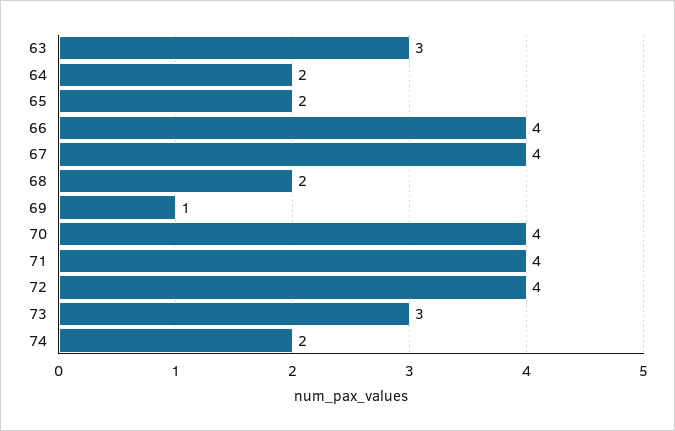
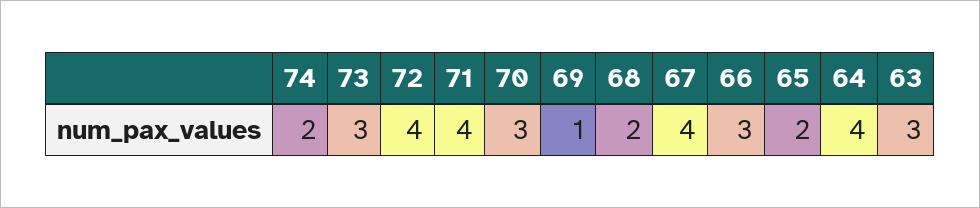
  {
    "63": 3,
-   "64": 2,
+   "64": 4,
    "65": 2,
-   "66": 4,
+   "66": 3,
    "67": 4,
    "68": 2,
    "69": 1,
-   "70": 4,
+   "70": 3,
    "71": 4,
    "72": 4,
    "73": 3,
    "74": 2
  }

